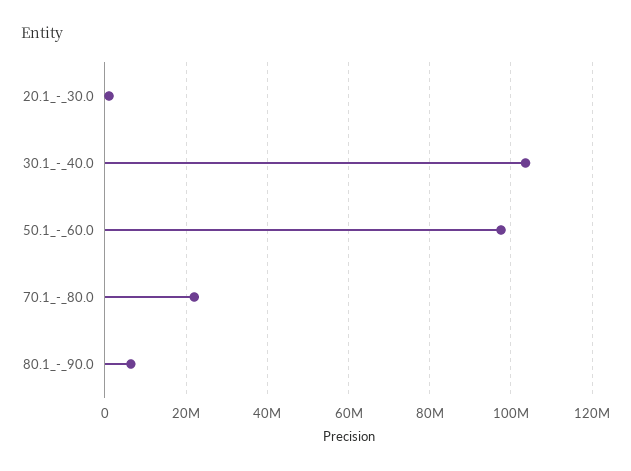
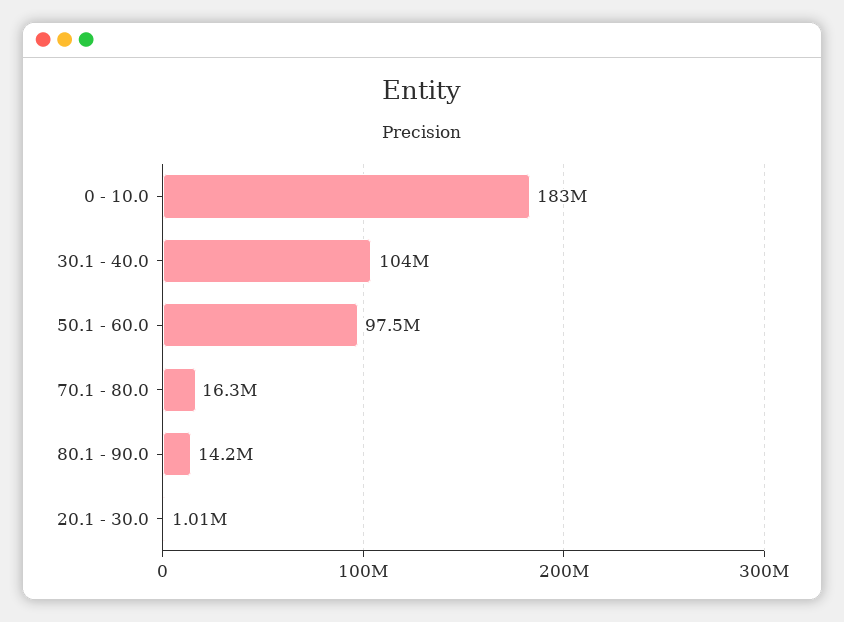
  {
    "20.1_-_30.0": 1010000,
    "30.1_-_40.0": 104000000,
    "50.1_-_60.0": 97500000,
-   "70.1_-_80.0": 22000000,
+   "70.1_-_80.0": 16300000,
-   "80.1_-_90.0": 6000000
+   "80.1_-_90.0": 14200000,
+   "0 - 10.0": 183000000
  }

